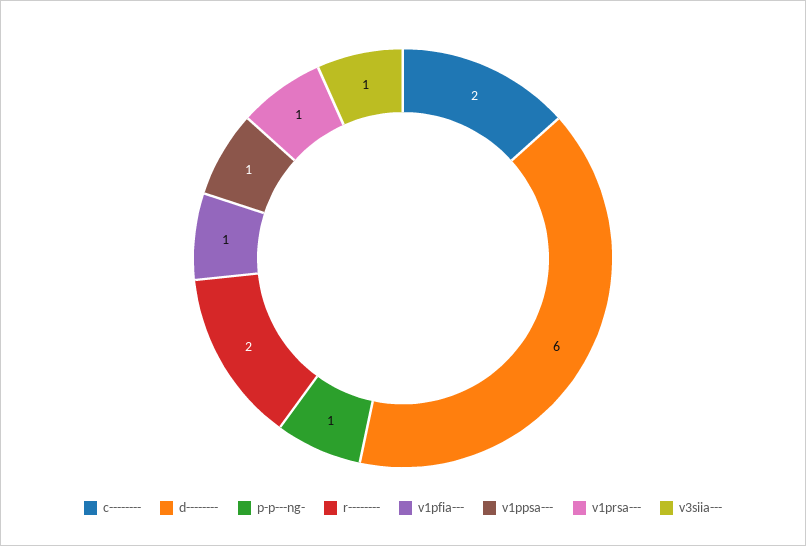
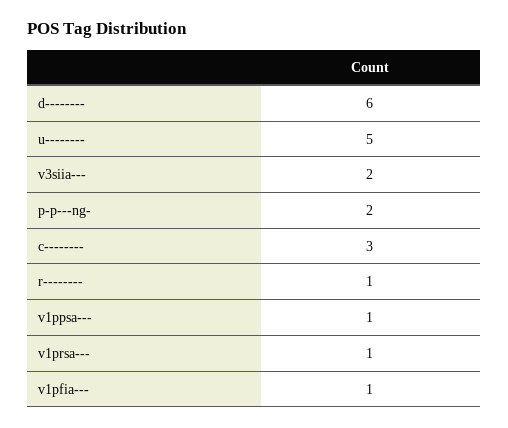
  {
-   "c--------": 2,
+   "c--------": 3,
    "d--------": 6,
-   "p-p---ng-": 1,
+   "p-p---ng-": 2,
-   "r--------": 2,
+   "r--------": 1,
    "v1pfia---": 1,
    "v1ppsa---": 1,
    "v1prsa---": 1,
-   "v3siia---": 1
+   "v3siia---": 2,
+   "u--------": 5
  }

